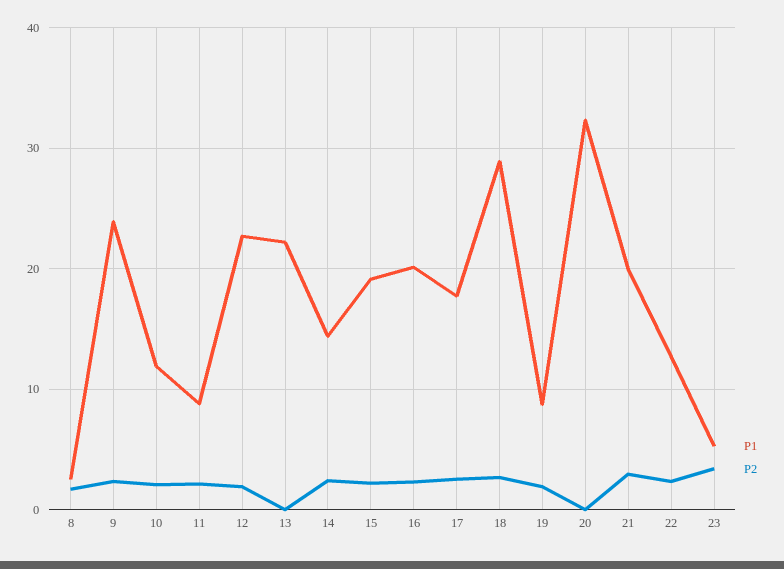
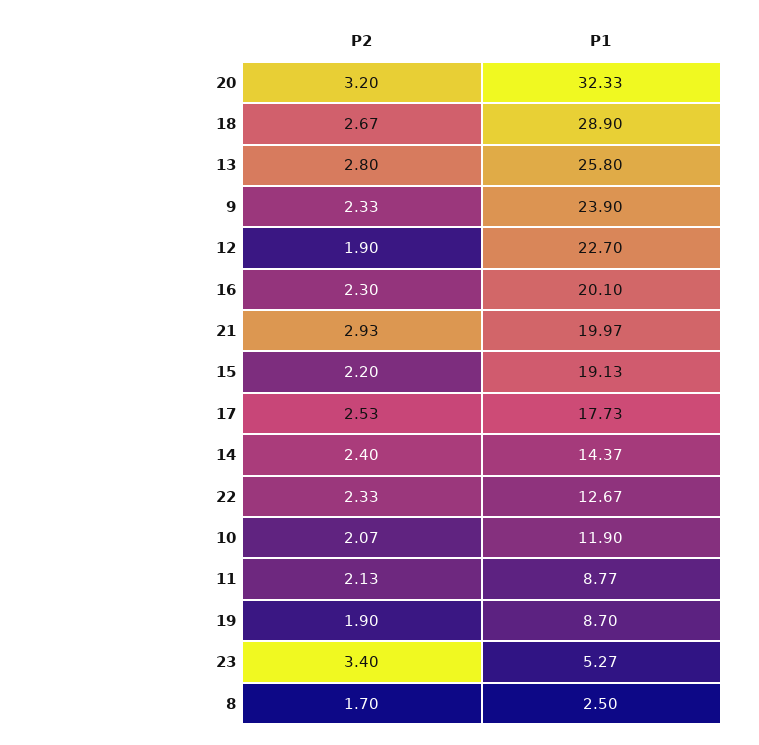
  {
    "P1": {
      "8": 2.5,
      "9": 23.9,
      "10": 11.9,
      "11": 8.77,
      "12": 22.7,
-     "13": 22,
+     "13": 25.8,
      "14": 14.37,
      "15": 19.13,
      "16": 20.1,
      "17": 17.73,
      "18": 28.9,
      "19": 8.7,
      "20": 32.33,
      "21": 19.97,
      "22": 12.67,
      "23": 5.27
    },
    "P2": {
      "8": 1.7,
      "9": 2.33,
      "10": 2.07,
      "11": 2.13,
      "12": 1.9,
-     "13": 0,
+     "13": 2.8,
      "14": 2.4,
      "15": 2.2,
      "16": 2.3,
      "17": 2.53,
      "18": 2.67,
      "19": 1.9,
-     "20": 0,
+     "20": 3.2,
      "21": 2.93,
      "22": 2.33,
      "23": 3.4
    }
  }

